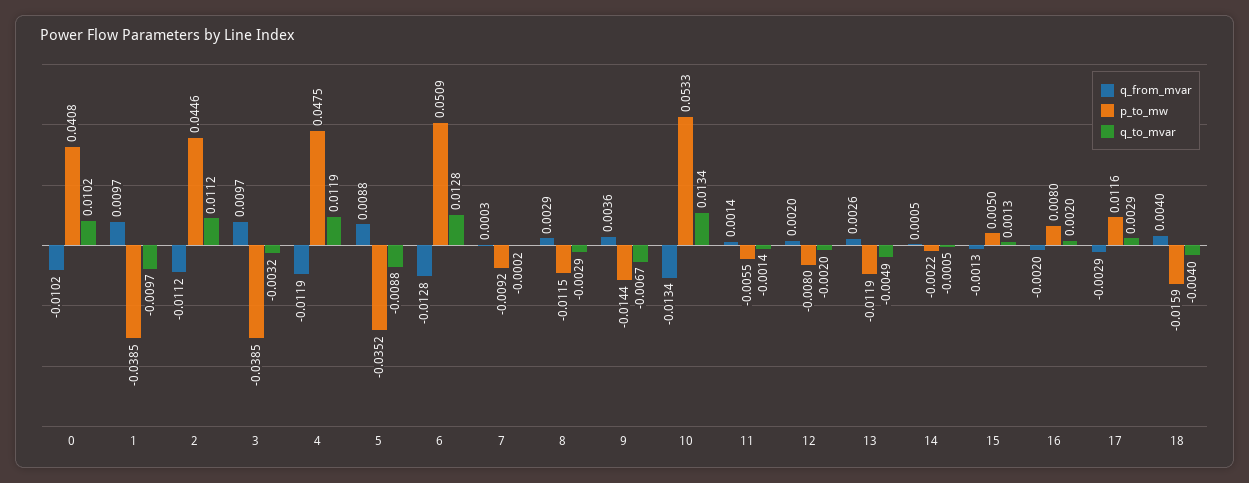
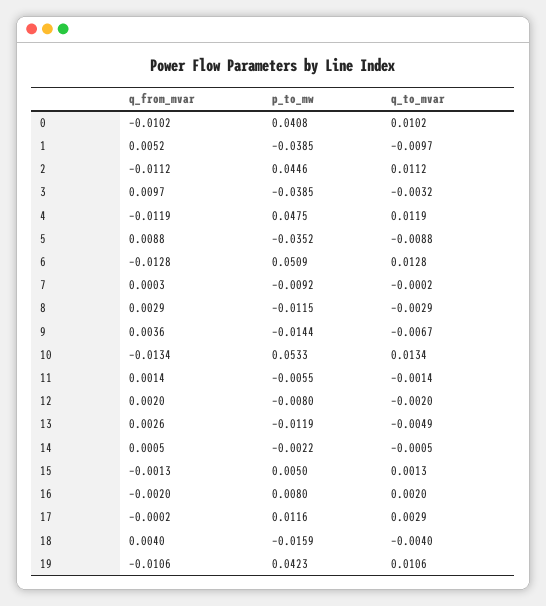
  {
    "q_from_mvar": {
      "0": -0.0102,
-     "1": 0.0097,
+     "1": 0.0052,
      "2": -0.0112,
      "3": 0.0097,
      "4": -0.0119,
      "5": 0.0088,
      "6": -0.0128,
      "7": 0.0003,
      "8": 0.0029,
      "9": 0.0036,
      "10": -0.0134,
      "11": 0.0014,
      "12": 0.002,
      "13": 0.0026,
      "14": 0.0005,
      "15": -0.0013,
      "16": -0.002,
-     "17": -0.0029,
+     "17": -0.0002,
-     "18": 0.004
+     "18": 0.004,
+     "19": -0.0106
    },
    "p_to_mw": {
      "0": 0.0408,
      "1": -0.0385,
      "2": 0.0446,
      "3": -0.0385,
      "4": 0.0475,
      "5": -0.0352,
      "6": 0.0509,
      "7": -0.0092,
      "8": -0.0115,
      "9": -0.0144,
      "10": 0.0533,
      "11": -0.0055,
      "12": -0.008,
      "13": -0.0119,
      "14": -0.0022,
      "15": 0.005,
      "16": 0.008,
      "17": 0.0116,
-     "18": -0.0159
+     "18": -0.0159,
+     "19": 0.0423
    },
    "q_to_mvar": {
      "0": 0.0102,
      "1": -0.0097,
      "2": 0.0112,
      "3": -0.0032,
      "4": 0.0119,
      "5": -0.0088,
      "6": 0.0128,
      "7": -0.0002,
      "8": -0.0029,
      "9": -0.0067,
      "10": 0.0134,
      "11": -0.0014,
      "12": -0.002,
      "13": -0.0049,
      "14": -0.0005,
      "15": 0.0013,
      "16": 0.002,
      "17": 0.0029,
-     "18": -0.004
+     "18": -0.004,
+     "19": 0.0106
    }
  }

